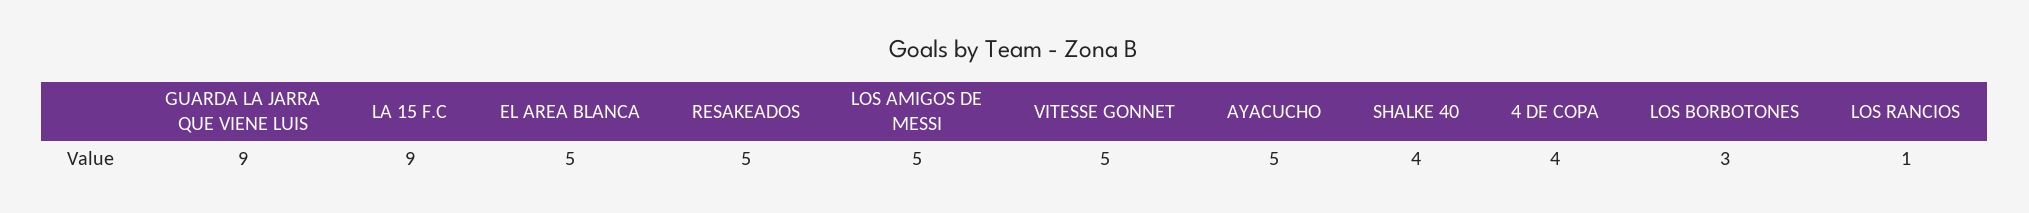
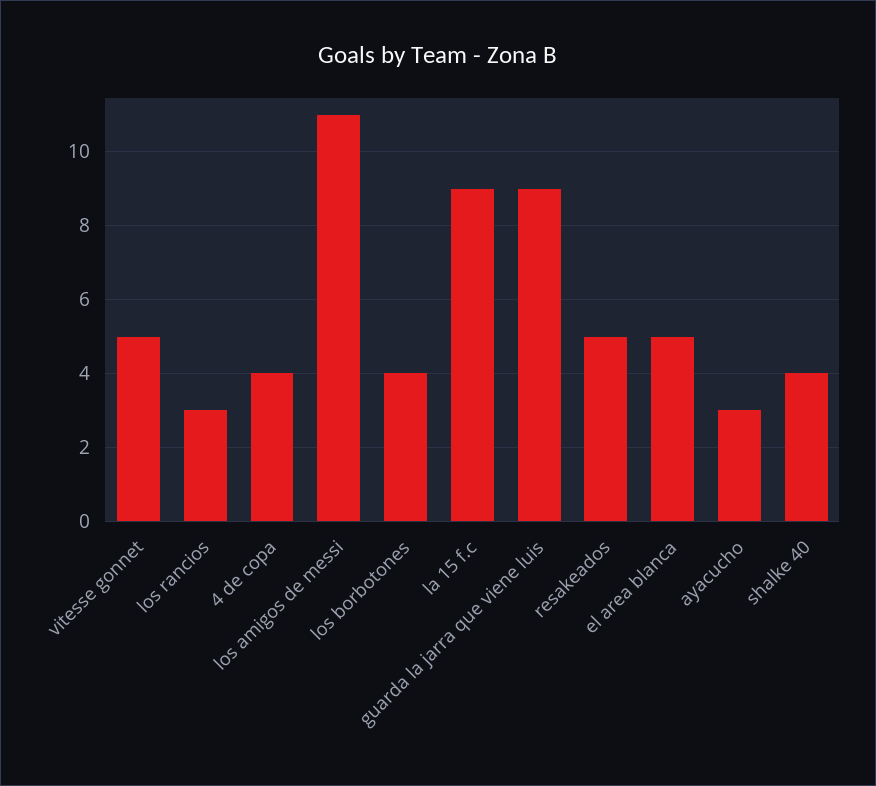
  {
    "GUARDA LA JARRA QUE VIENE LUIS": 9,
    "LA 15 F.C": 9,
    "EL AREA BLANCA": 5,
    "RESAKEADOS": 5,
-   "LOS AMIGOS DE MESSI": 5,
+   "LOS AMIGOS DE MESSI": 11,
    "VITESSE GONNET": 5,
-   "AYACUCHO": 5,
+   "AYACUCHO": 3,
    "SHALKE 40": 4,
    "4 DE COPA": 4,
-   "LOS BORBOTONES": 3,
+   "LOS BORBOTONES": 4,
-   "LOS RANCIOS": 1
+   "LOS RANCIOS": 3
  }

